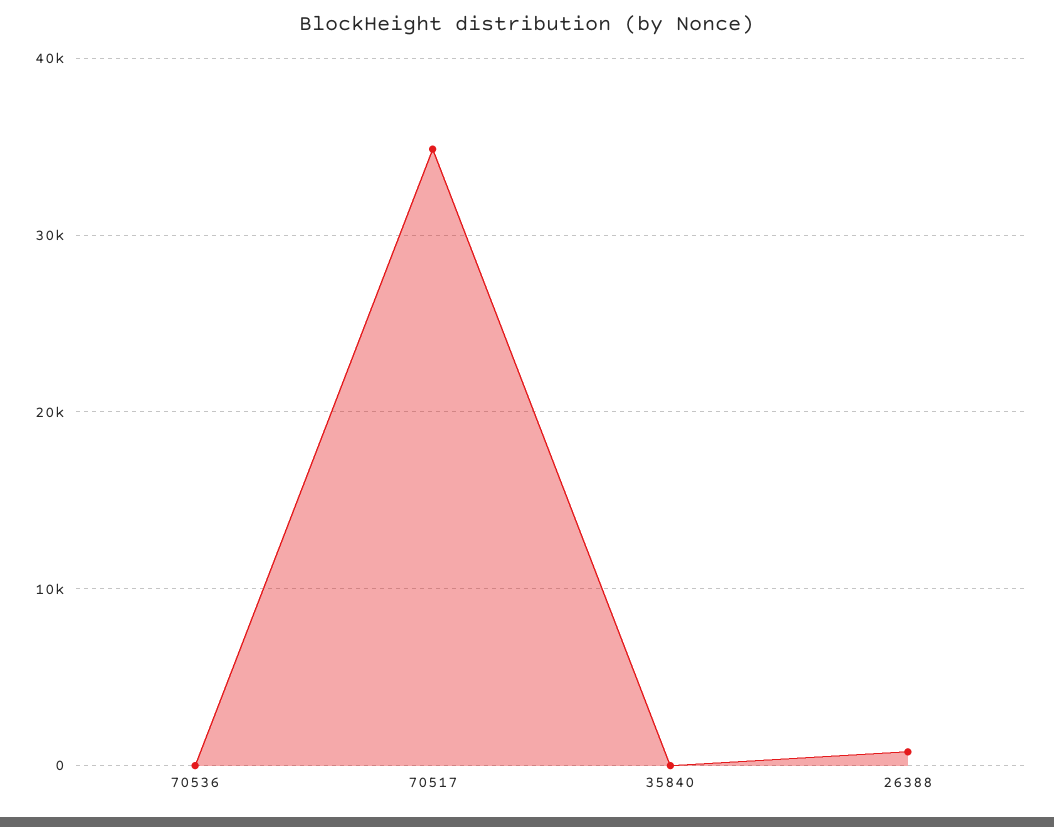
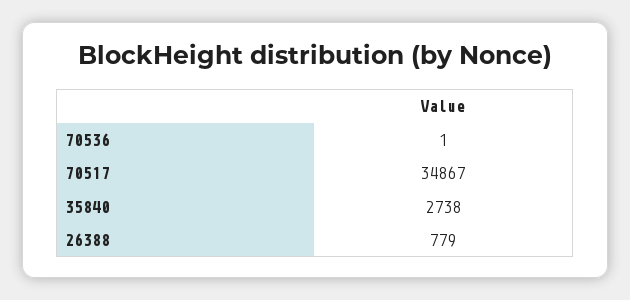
  {
    "70536": 1,
    "70517": 34867,
-   "35840": 0,
+   "35840": 2738,
    "26388": 779
  }

